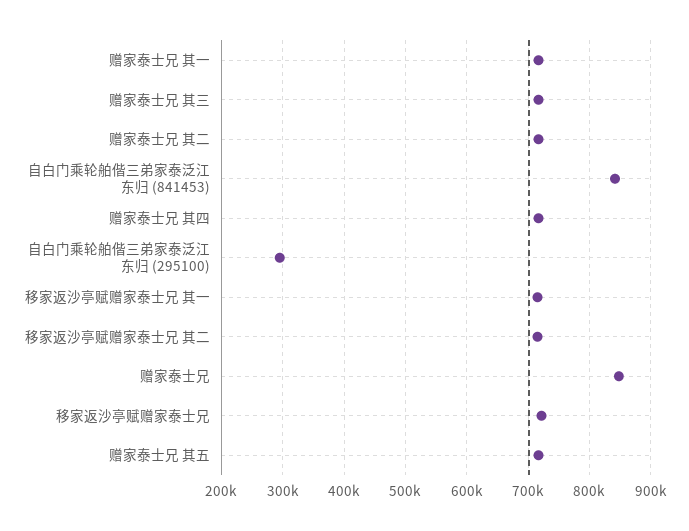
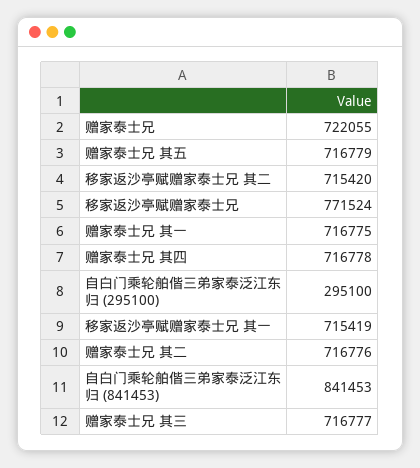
  {
    "赠家泰士兄 其一": 716775,
    "赠家泰士兄 其三": 716777,
    "赠家泰士兄 其二": 716776,
    "自白门乘轮舶偕三弟家泰泛江东归 (841453)": 841453,
    "赠家泰士兄 其四": 716778,
    "自白门乘轮舶偕三弟家泰泛江东归 (295100)": 295100,
    "移家返沙亭赋赠家泰士兄 其一": 715419,
    "移家返沙亭赋赠家泰士兄 其二": 715420,
-   "赠家泰士兄": 850000,
+   "赠家泰士兄": 722055,
-   "移家返沙亭赋赠家泰士兄": 720000,
+   "移家返沙亭赋赠家泰士兄": 771524,
    "赠家泰士兄 其五": 716779
  }

